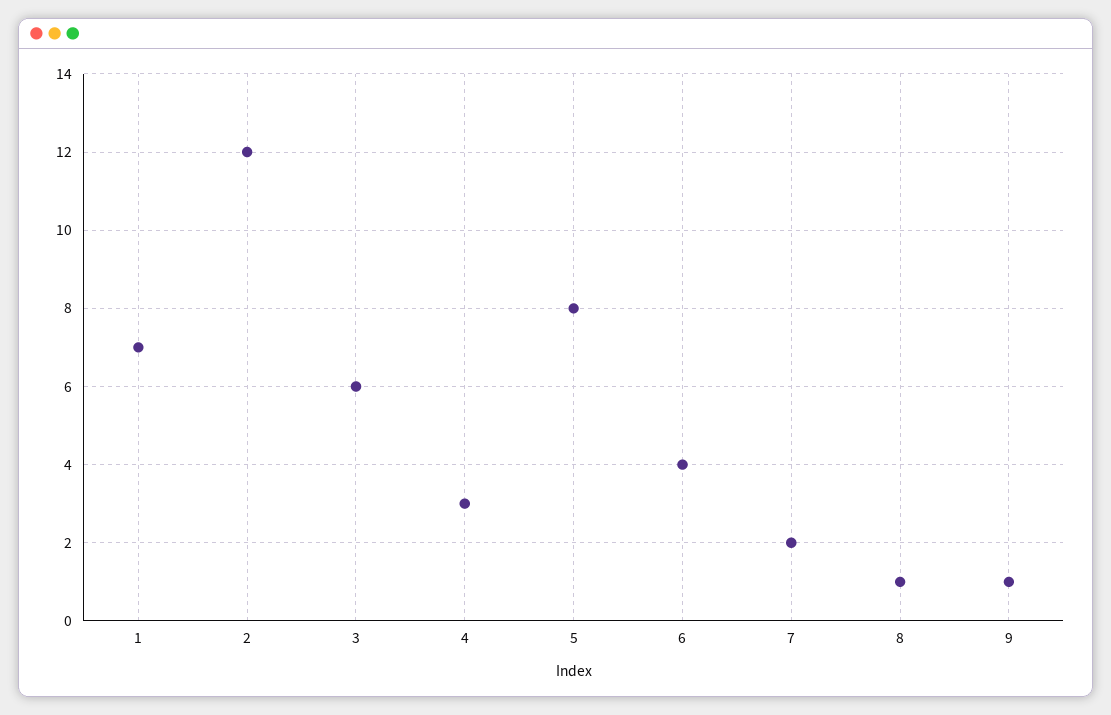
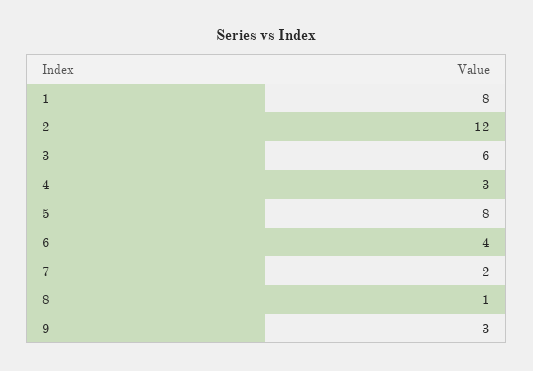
  {
-   "1": 7,
+   "1": 8,
    "2": 12,
    "3": 6,
    "4": 3,
    "5": 8,
    "6": 4,
    "7": 2,
    "8": 1,
-   "9": 1
+   "9": 3
  }

